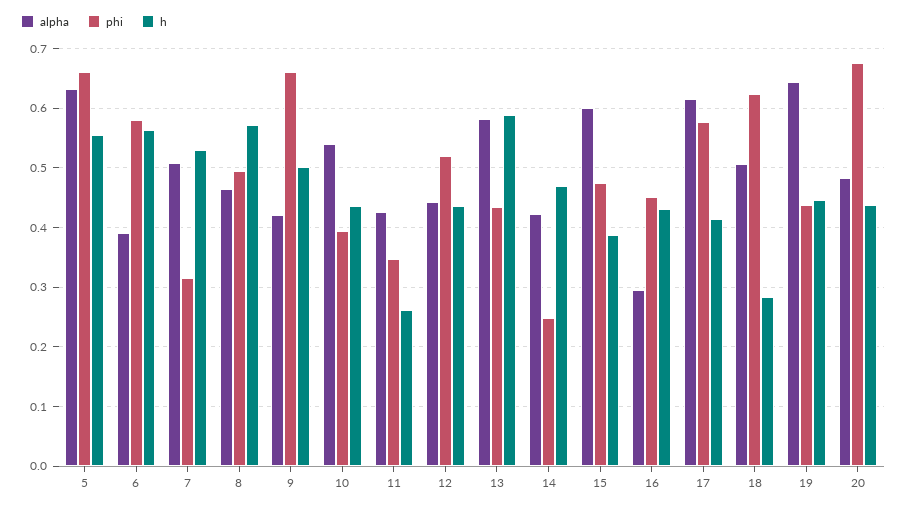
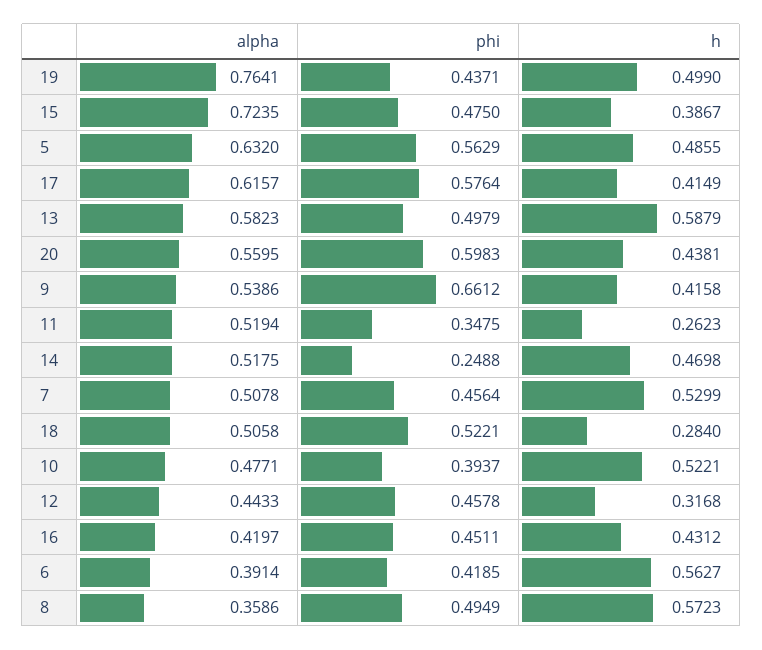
  {
    "alpha": {
      "5": 0.632,
      "6": 0.3914,
      "7": 0.5078,
-     "8": 0.46,
+     "8": 0.3586,
-     "9": 0.42,
+     "9": 0.5386,
-     "10": 0.54,
+     "10": 0.4771,
-     "11": 0.42,
+     "11": 0.5194,
      "12": 0.4433,
      "13": 0.5823,
-     "14": 0.42,
+     "14": 0.5175,
-     "15": 0.6,
+     "15": 0.7235,
-     "16": 0.3,
+     "16": 0.4197,
      "17": 0.6157,
      "18": 0.5058,
-     "19": 0.64,
+     "19": 0.7641,
-     "20": 0.48
+     "20": 0.5595
    },
    "phi": {
-     "5": 0.66,
+     "5": 0.5629,
-     "6": 0.58,
+     "6": 0.4185,
-     "7": 0.32,
+     "7": 0.4564,
      "8": 0.4949,
      "9": 0.6612,
      "10": 0.3937,
      "11": 0.3475,
-     "12": 0.52,
+     "12": 0.4578,
-     "13": 0.44,
+     "13": 0.4979,
      "14": 0.2488,
      "15": 0.475,
      "16": 0.4511,
      "17": 0.5764,
-     "18": 0.62,
+     "18": 0.5221,
      "19": 0.4371,
-     "20": 0.68
+     "20": 0.5983
    },
    "h": {
-     "5": 0.56,
+     "5": 0.4855,
      "6": 0.5627,
      "7": 0.5299,
      "8": 0.5723,
-     "9": 0.5,
+     "9": 0.4158,
-     "10": 0.44,
+     "10": 0.5221,
      "11": 0.2623,
-     "12": 0.44,
+     "12": 0.3168,
      "13": 0.5879,
      "14": 0.4698,
      "15": 0.3867,
      "16": 0.4312,
      "17": 0.4149,
      "18": 0.284,
-     "19": 0.44,
+     "19": 0.499,
      "20": 0.4381
    }
  }

